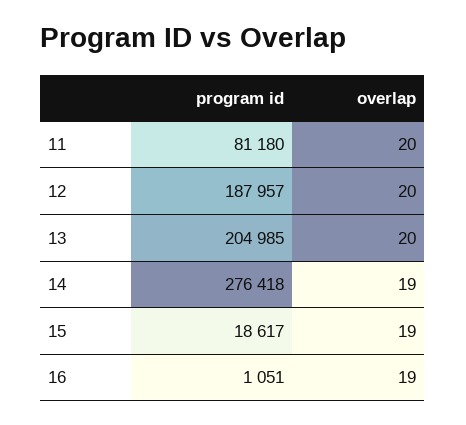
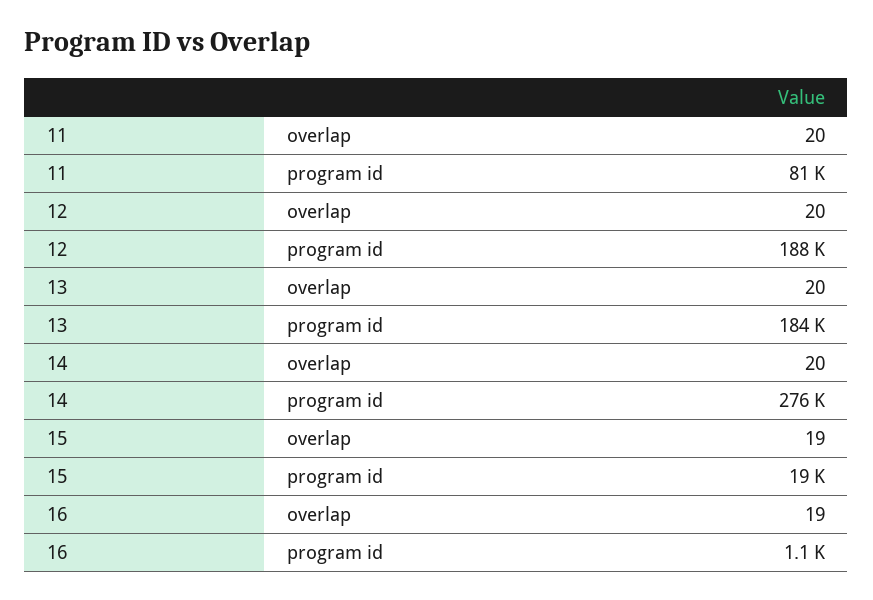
  {
    "program id": {
      "11": 81180,
      "12": 187957,
-     "13": 204985,
+     "13": 184000,
      "14": 276418,
      "15": 18617,
      "16": 1051
    },
    "overlap": {
      "11": 20,
      "12": 20,
      "13": 20,
-     "14": 19,
+     "14": 20,
      "15": 19,
      "16": 19
    }
  }

